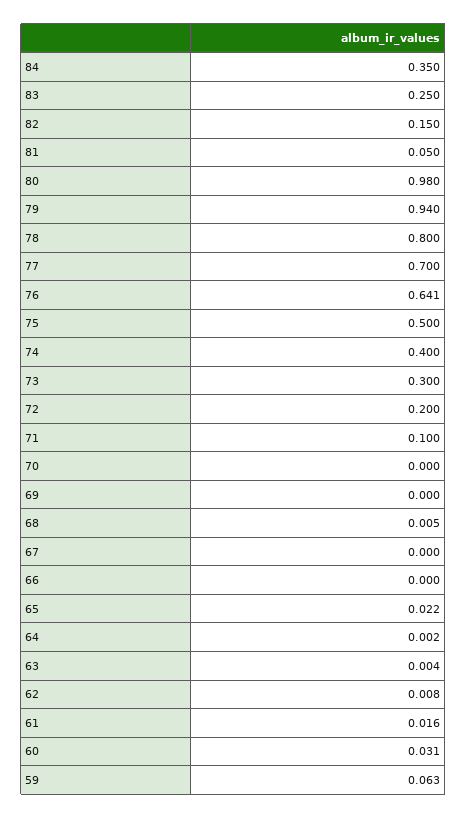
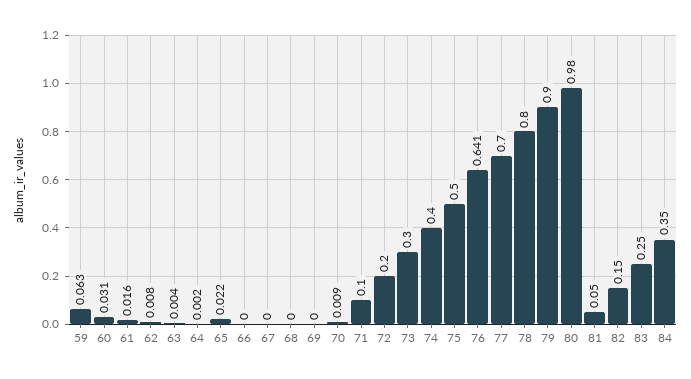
  {
    "84": 0.35,
    "83": 0.25,
    "82": 0.15,
    "81": 0.05,
    "80": 0.98,
-   "79": 0.94,
+   "79": 0.9,
    "78": 0.8,
    "77": 0.7,
    "76": 0.641,
    "75": 0.5,
    "74": 0.4,
    "73": 0.3,
    "72": 0.2,
    "71": 0.1,
-   "70": 0,
+   "70": 0.009,
    "69": 0,
-   "68": 0.005,
+   "68": 0,
    "67": 0,
    "66": 0,
    "65": 0.022,
    "64": 0.002,
    "63": 0.004,
    "62": 0.008,
    "61": 0.016,
    "60": 0.031,
    "59": 0.063
  }

